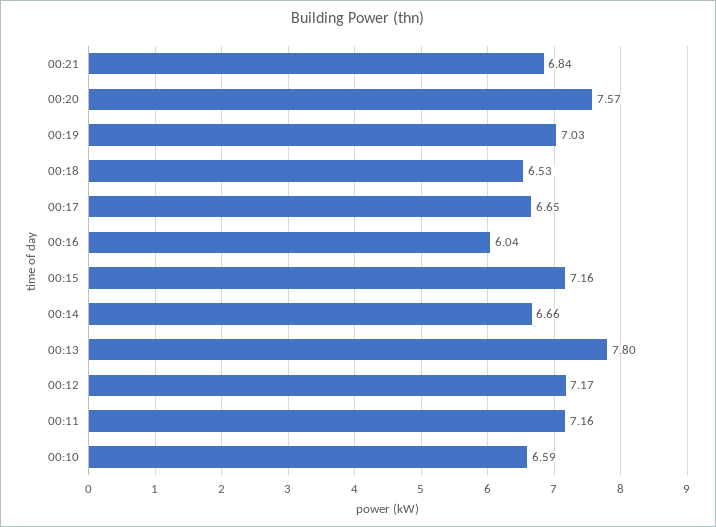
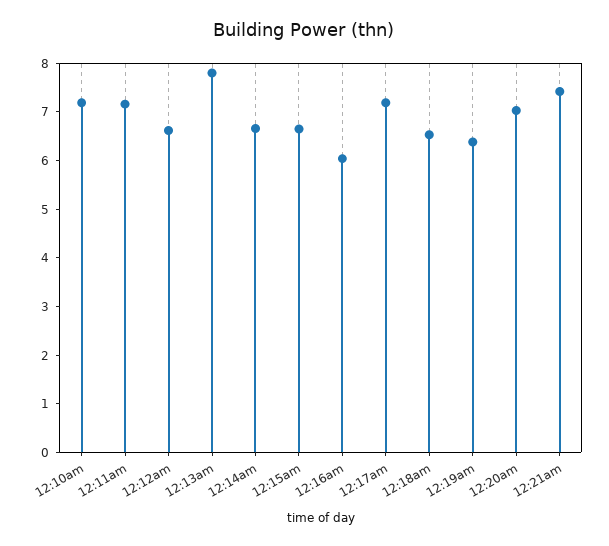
  {
-   "00:21": 6.84,
+   "00:21": 7.4,
-   "00:20": 7.57,
+   "00:20": 7,
-   "00:19": 7.03,
+   "00:19": 6.4,
    "00:18": 6.53,
-   "00:17": 6.65,
+   "00:17": 7.2,
    "00:16": 6.04,
-   "00:15": 7.16,
+   "00:15": 6.6,
    "00:14": 6.66,
    "00:13": 7.8,
-   "00:12": 7.17,
+   "00:12": 6.6,
    "00:11": 7.16,
-   "00:10": 6.59
+   "00:10": 7.2
  }

